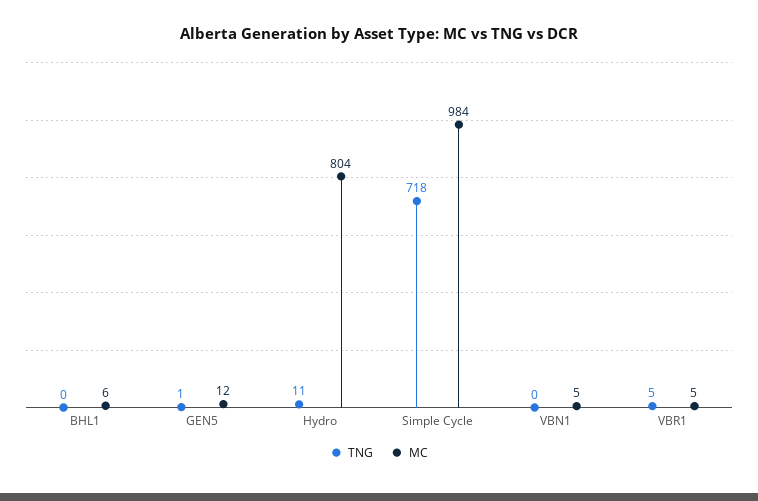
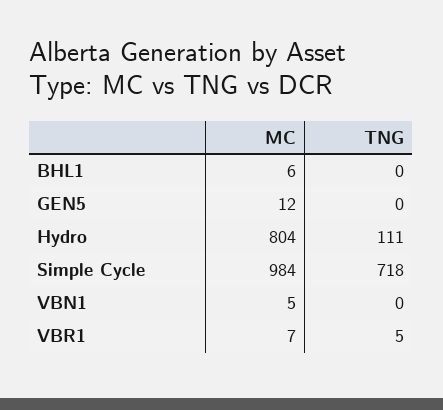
  {
    "TNG": {
      "BHL1": 0,
-     "GEN5": 1,
+     "GEN5": 0,
-     "Hydro": 11,
+     "Hydro": 111,
      "Simple Cycle": 718,
      "VBN1": 0,
      "VBR1": 5
    },
    "MC": {
      "BHL1": 6,
      "GEN5": 12,
      "Hydro": 804,
      "Simple Cycle": 984,
      "VBN1": 5,
-     "VBR1": 5
+     "VBR1": 7
    }
  }

